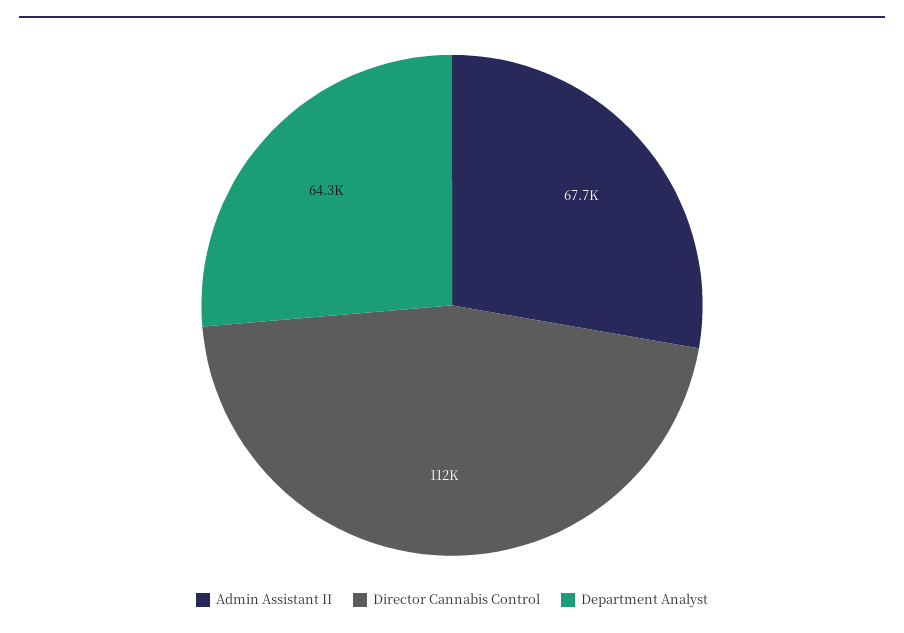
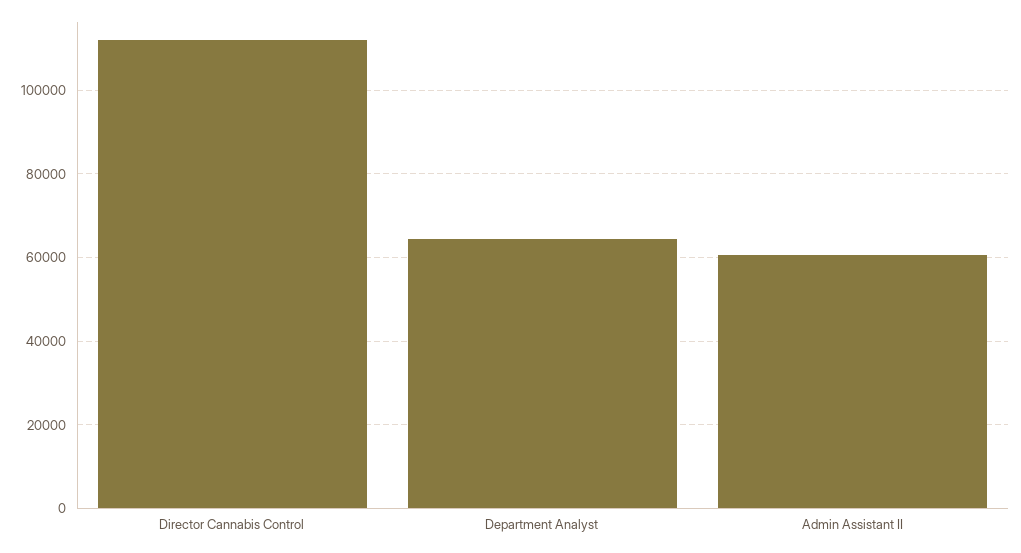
  {
-   "Admin Assistant II": 67700,
+   "Admin Assistant II": 60000,
    "Director Cannabis Control": 112000,
    "Department Analyst": 64300
  }

